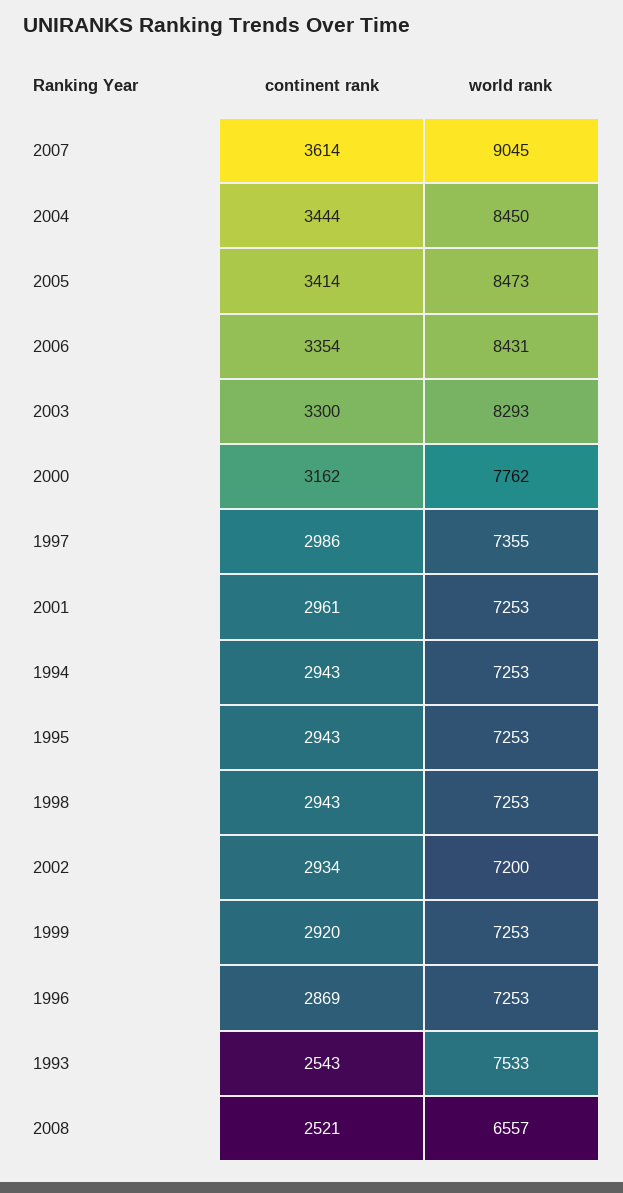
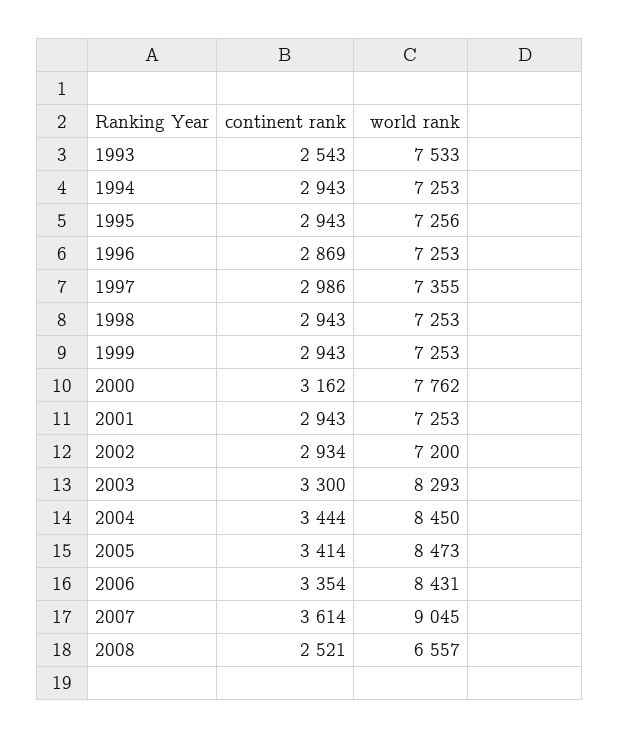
  {
    "continent rank": {
      "2007": 3614,
      "2004": 3444,
      "2005": 3414,
      "2006": 3354,
      "2003": 3300,
      "2000": 3162,
      "1997": 2986,
-     "2001": 2961,
+     "2001": 2943,
      "1994": 2943,
      "1995": 2943,
      "1998": 2943,
      "2002": 2934,
-     "1999": 2920,
+     "1999": 2943,
      "1996": 2869,
      "1993": 2543,
      "2008": 2521
    },
    "world rank": {
      "2007": 9045,
      "2004": 8450,
      "2005": 8473,
      "2006": 8431,
      "2003": 8293,
      "2000": 7762,
      "1997": 7355,
      "2001": 7253,
      "1994": 7253,
-     "1995": 7253,
+     "1995": 7256,
      "1998": 7253,
      "2002": 7200,
      "1999": 7253,
      "1996": 7253,
      "1993": 7533,
      "2008": 6557
    }
  }

